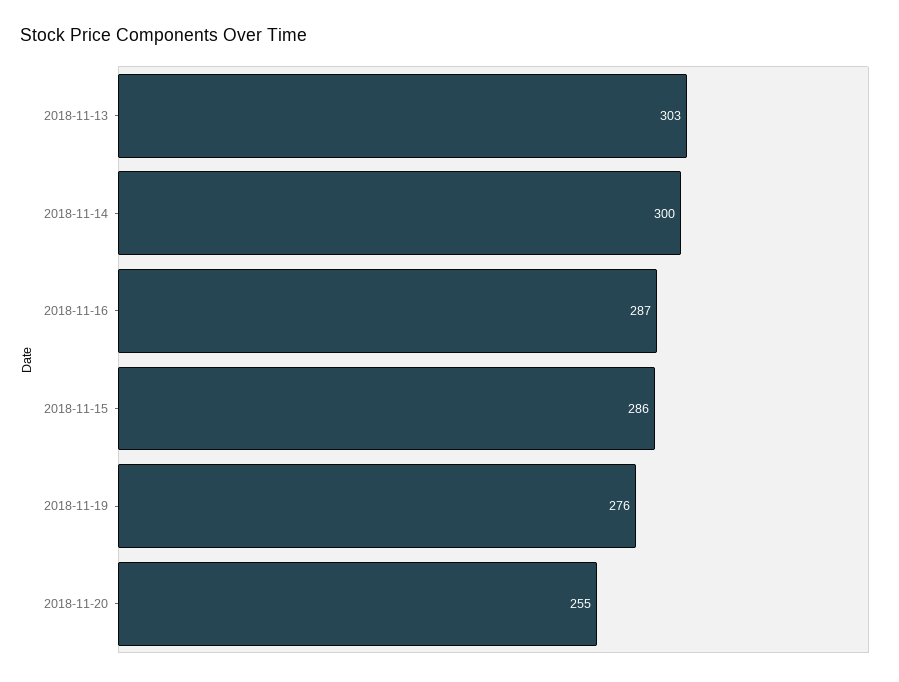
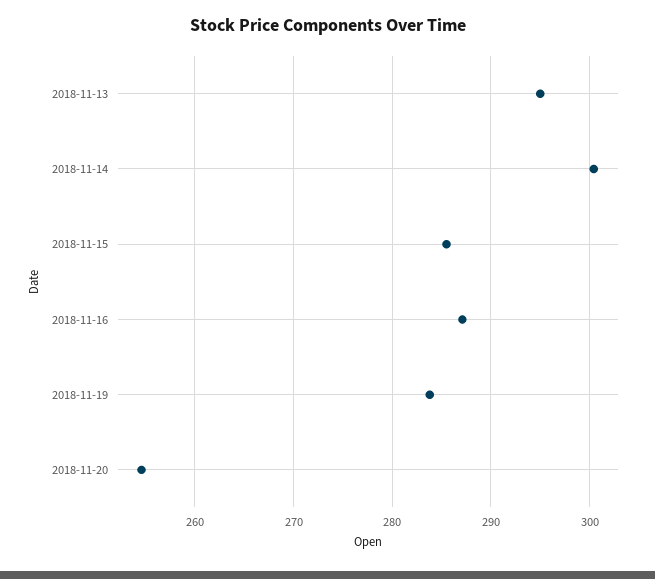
  {
-   "2018-11-13": 303,
+   "2018-11-13": 295,
    "2018-11-14": 300,
    "2018-11-16": 287,
    "2018-11-15": 286,
-   "2018-11-19": 276,
+   "2018-11-19": 284,
    "2018-11-20": 255
  }

